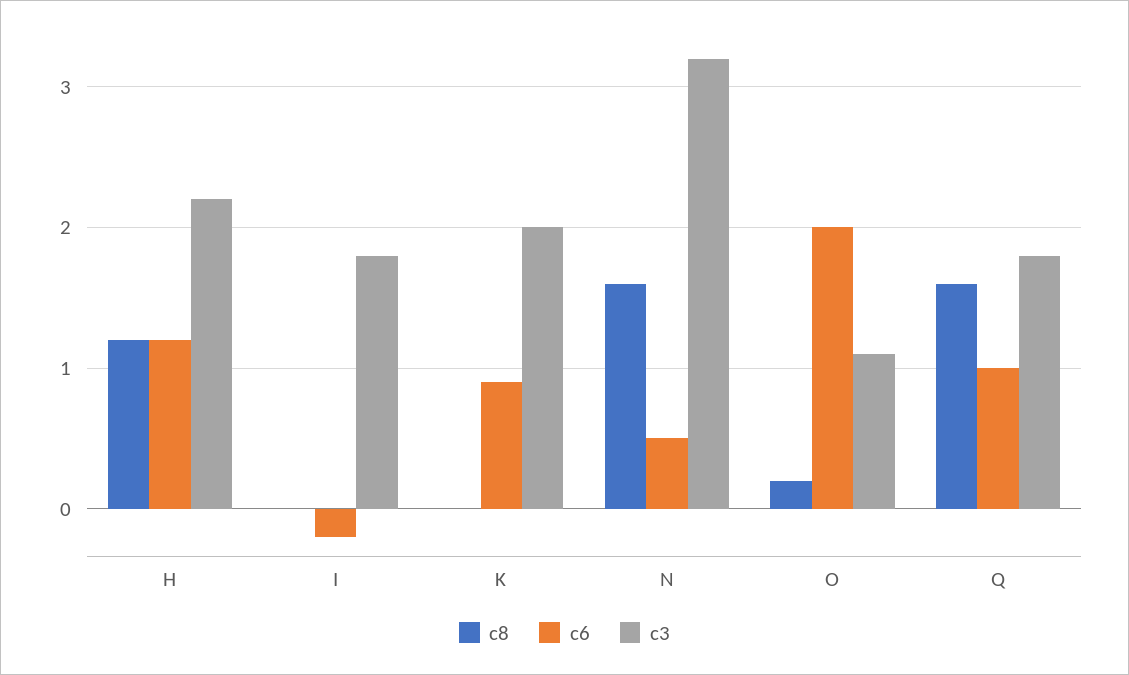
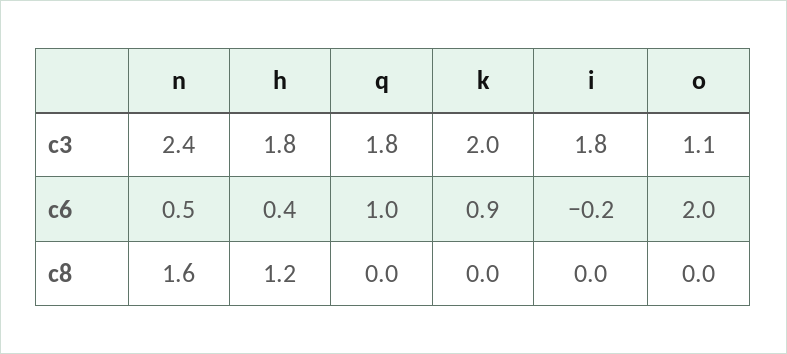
  {
    "c8": {
      "H": 1.2,
      "I": 0,
      "K": 0,
      "N": 1.6,
-     "O": 0.2,
+     "O": 0,
-     "Q": 1.6
+     "Q": 0
    },
    "c6": {
-     "H": 1.2,
+     "H": 0.4,
      "I": -0.2,
      "K": 0.9,
      "N": 0.5,
      "O": 2,
      "Q": 1
    },
    "c3": {
-     "H": 2.2,
+     "H": 1.8,
      "I": 1.8,
      "K": 2,
-     "N": 3.2,
+     "N": 2.4,
      "O": 1.1,
      "Q": 1.8
    }
  }

